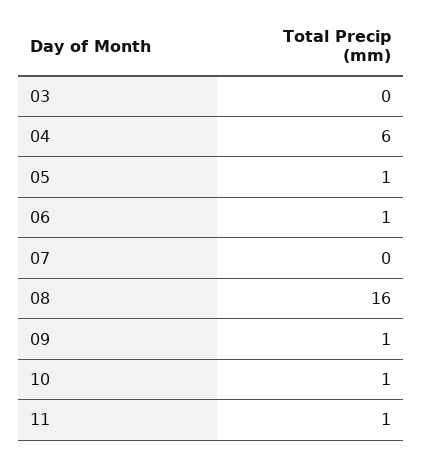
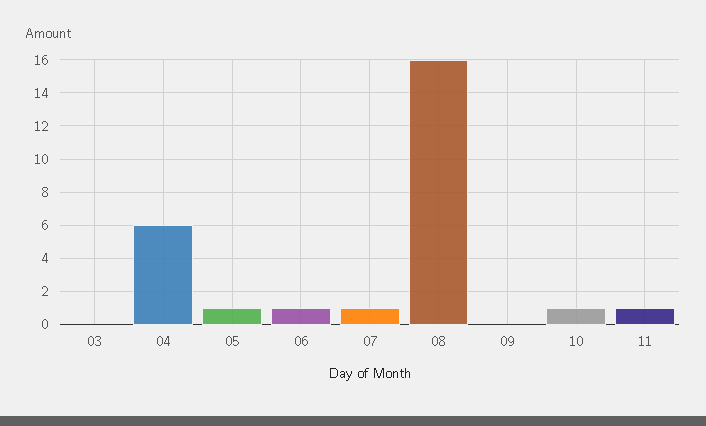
  {
    "03": 0,
    "04": 6,
    "05": 1,
    "06": 1,
-   "07": 0,
+   "07": 1,
    "08": 16,
-   "09": 1,
+   "09": 0,
    "10": 1,
    "11": 1
  }

